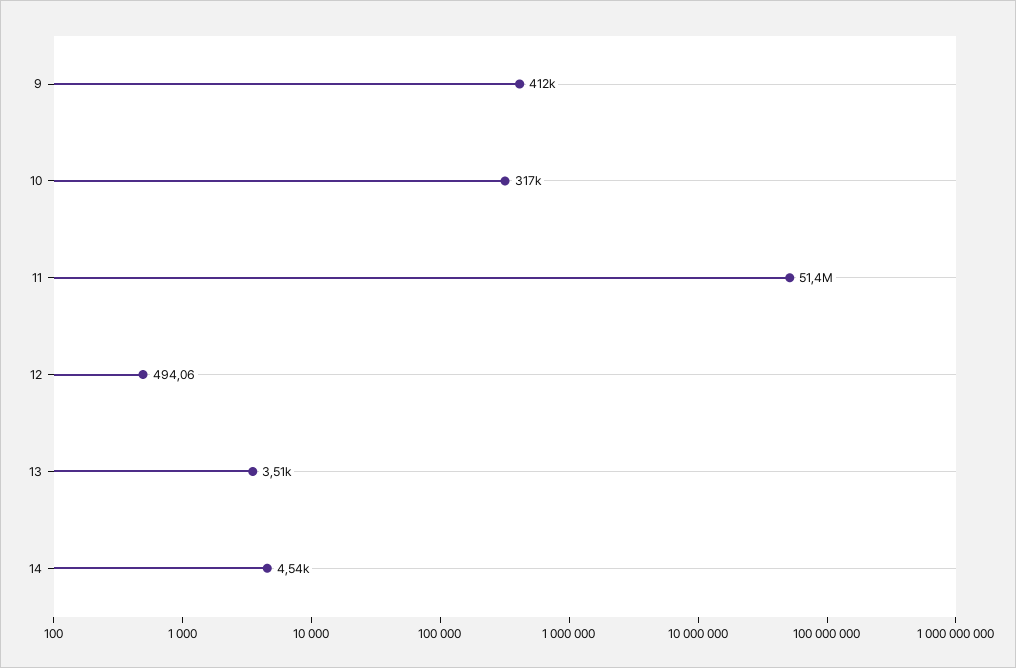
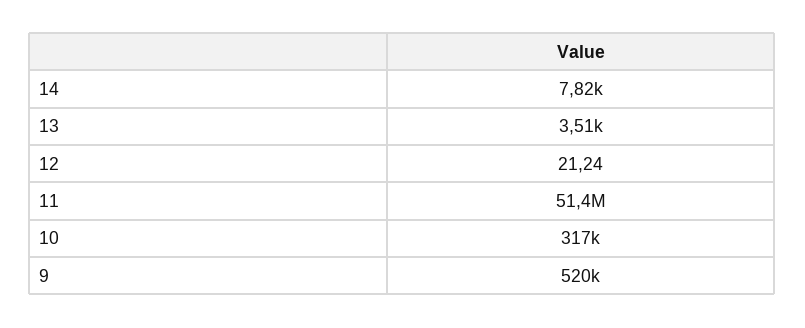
  {
-   "9": 412000,
+   "9": 520000,
    "10": 317000,
    "11": 51400000,
-   "12": 494.06,
+   "12": 21.24,
    "13": 3510,
-   "14": 4540
+   "14": 7820
  }

